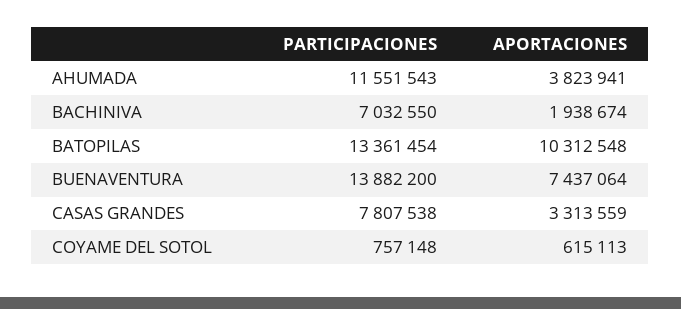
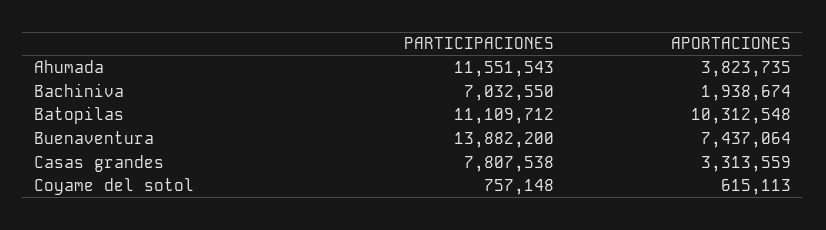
  {
    "PARTICIPACIONES": {
      "AHUMADA": 11551543,
      "BACHINIVA": 7032550,
-     "BATOPILAS": 13361454,
+     "BATOPILAS": 11109712,
      "BUENAVENTURA": 13882200,
      "CASAS GRANDES": 7807538,
      "COYAME DEL SOTOL": 757148
    },
    "APORTACIONES": {
-     "AHUMADA": 3823941,
+     "AHUMADA": 3823735,
      "BACHINIVA": 1938674,
      "BATOPILAS": 10312548,
      "BUENAVENTURA": 7437064,
      "CASAS GRANDES": 3313559,
      "COYAME DEL SOTOL": 615113
    }
  }

